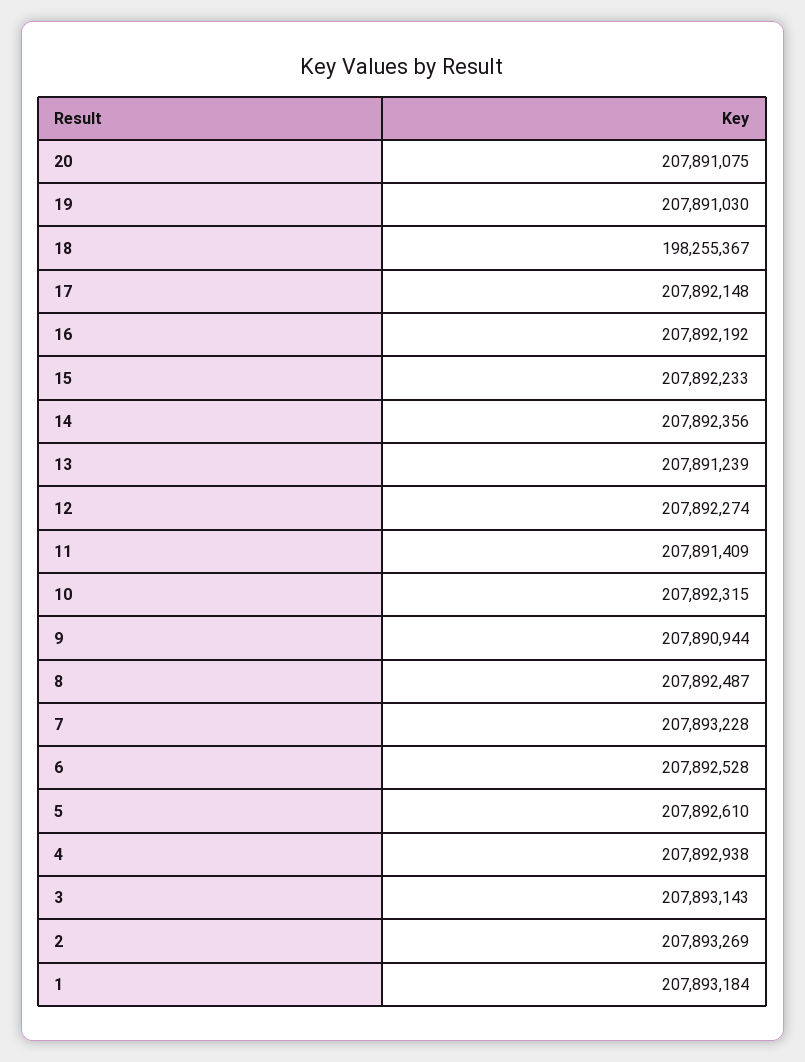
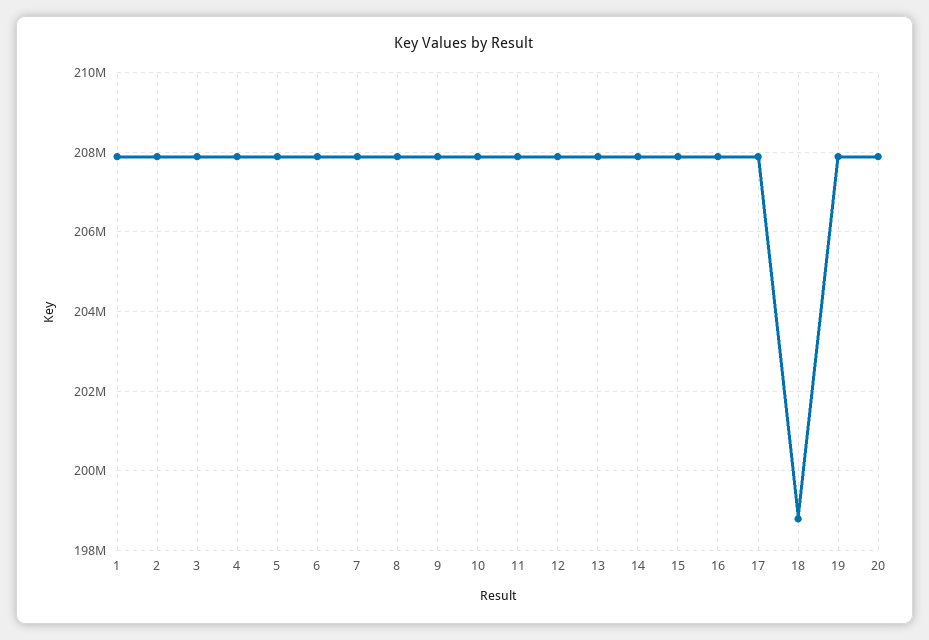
  {
    "20": 207891075,
    "19": 207891030,
-   "18": 198255367,
+   "18": 198800000,
    "17": 207892148,
    "16": 207892192,
    "15": 207892233,
    "14": 207892356,
    "13": 207891239,
    "12": 207892274,
    "11": 207891409,
    "10": 207892315,
    "9": 207890944,
    "8": 207892487,
    "7": 207893228,
    "6": 207892528,
    "5": 207892610,
    "4": 207892938,
    "3": 207893143,
    "2": 207893269,
    "1": 207893184
  }

